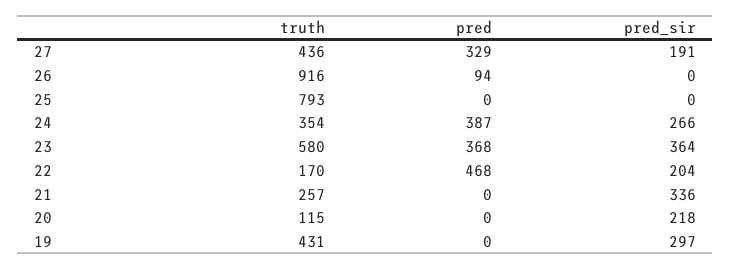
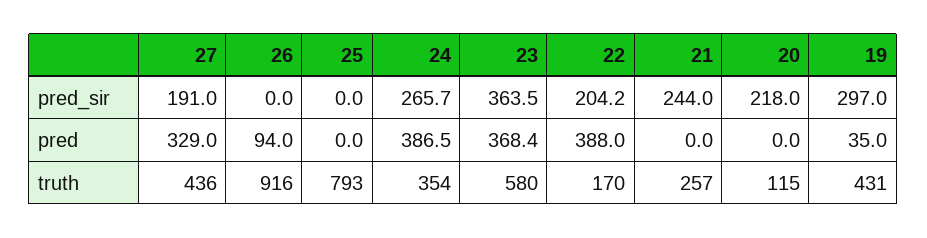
  {
    "truth": {
      "27": 436,
      "26": 916,
      "25": 793,
      "24": 354,
      "23": 580,
      "22": 170,
      "21": 257,
      "20": 115,
      "19": 431
    },
    "pred": {
      "27": 329,
      "26": 94,
      "25": 0,
      "24": 386.5,
      "23": 368.4,
-     "22": 468,
+     "22": 388,
      "21": 0,
      "20": 0,
-     "19": 0
+     "19": 35
    },
    "pred_sir": {
      "27": 191,
      "26": 0,
      "25": 0,
      "24": 265.7,
      "23": 363.5,
      "22": 204.2,
-     "21": 336,
+     "21": 244,
      "20": 218,
      "19": 297
    }
  }

